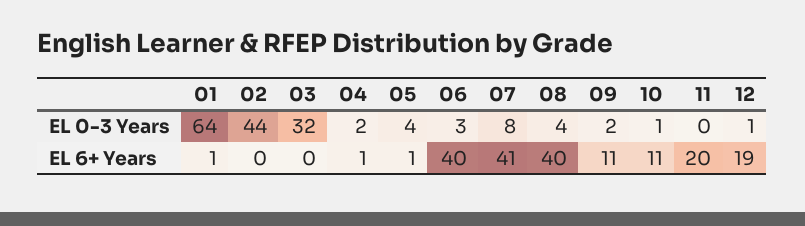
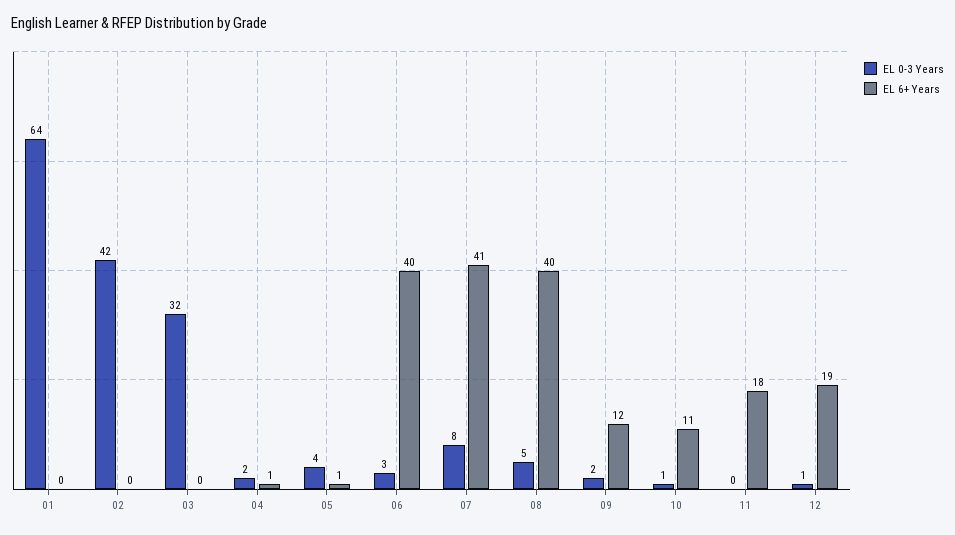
  {
    "EL 0-3 Years": {
      "01": 64,
-     "02": 44,
+     "02": 42,
      "03": 32,
      "04": 2,
      "05": 4,
      "06": 3,
      "07": 8,
-     "08": 4,
+     "08": 5,
      "09": 2,
      "10": 1,
      "11": 0,
      "12": 1
    },
    "EL 6+ Years": {
-     "01": 1,
+     "01": 0,
      "02": 0,
      "03": 0,
      "04": 1,
      "05": 1,
      "06": 40,
      "07": 41,
      "08": 40,
-     "09": 11,
+     "09": 12,
      "10": 11,
-     "11": 20,
+     "11": 18,
      "12": 19
    }
  }

